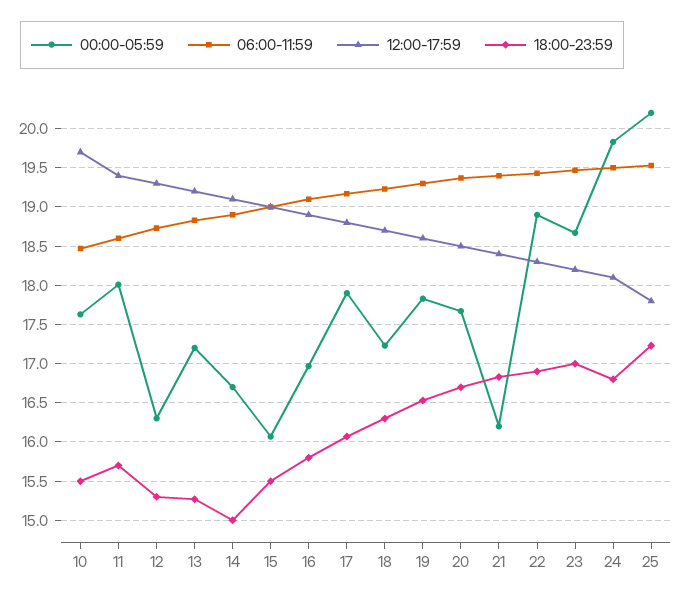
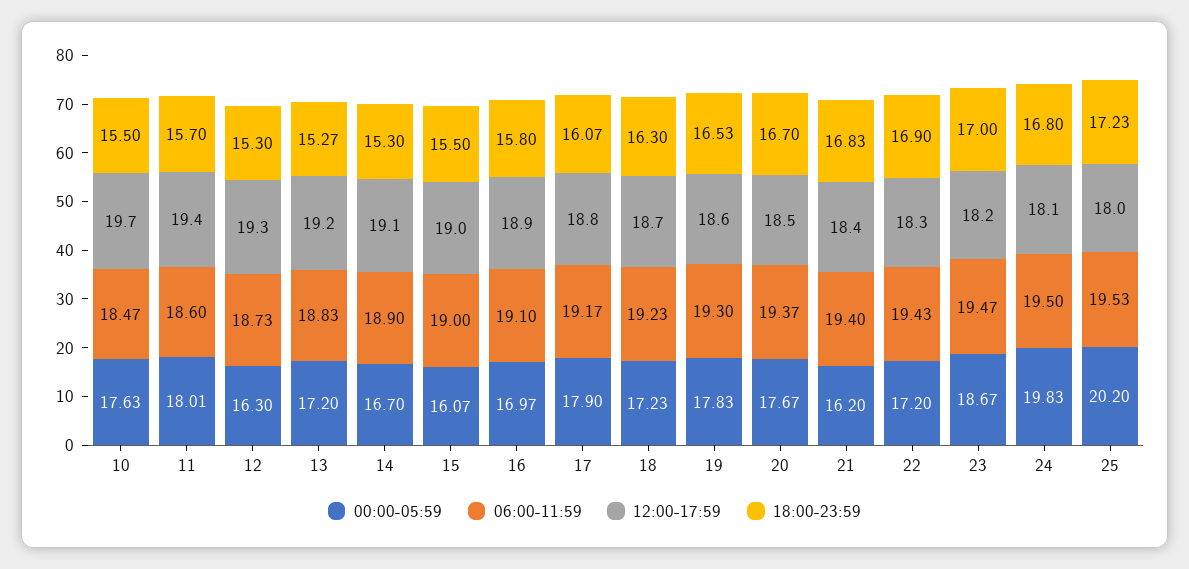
  {
    "00:00-05:59": {
      "10": 17.63,
      "11": 18.01,
      "12": 16.3,
      "13": 17.2,
      "14": 16.7,
      "15": 16.07,
      "16": 16.97,
      "17": 17.9,
      "18": 17.23,
      "19": 17.83,
      "20": 17.67,
      "21": 16.2,
-     "22": 18.9,
+     "22": 17.2,
      "23": 18.67,
      "24": 19.83,
      "25": 20.2
    },
    "06:00-11:59": {
      "10": 18.47,
      "11": 18.6,
      "12": 18.73,
      "13": 18.83,
      "14": 18.9,
      "15": 19,
      "16": 19.1,
      "17": 19.17,
      "18": 19.23,
      "19": 19.3,
      "20": 19.37,
      "21": 19.4,
      "22": 19.43,
      "23": 19.47,
      "24": 19.5,
      "25": 19.53
    },
    "12:00-17:59": {
      "10": 19.7,
      "11": 19.4,
      "12": 19.3,
      "13": 19.2,
      "14": 19.1,
      "15": 19,
      "16": 18.9,
      "17": 18.8,
      "18": 18.7,
      "19": 18.6,
      "20": 18.5,
      "21": 18.4,
      "22": 18.3,
      "23": 18.2,
      "24": 18.1,
-     "25": 17.8
+     "25": 18
    },
    "18:00-23:59": {
      "10": 15.5,
      "11": 15.7,
      "12": 15.3,
      "13": 15.27,
-     "14": 15,
+     "14": 15.3,
      "15": 15.5,
      "16": 15.8,
      "17": 16.07,
      "18": 16.3,
      "19": 16.53,
      "20": 16.7,
      "21": 16.83,
      "22": 16.9,
      "23": 17,
      "24": 16.8,
      "25": 17.23
    }
  }

